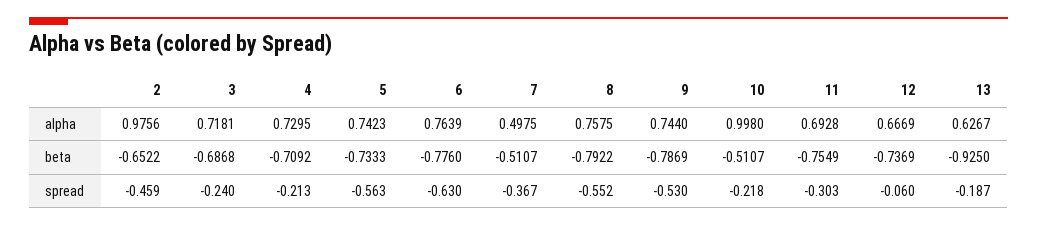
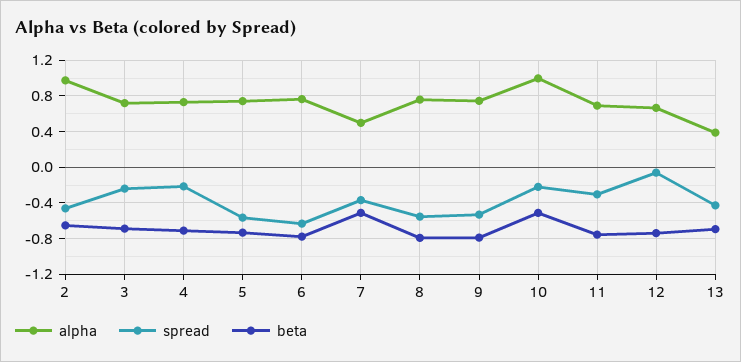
  {
    "alpha": {
      "2": 0.9756,
      "3": 0.7181,
      "4": 0.7295,
      "5": 0.7423,
      "6": 0.7639,
      "7": 0.4975,
      "8": 0.7575,
      "9": 0.744,
      "10": 0.998,
      "11": 0.6928,
      "12": 0.6669,
-     "13": 0.6267
+     "13": 0.4
    },
    "beta": {
      "2": -0.6522,
      "3": -0.6868,
      "4": -0.7092,
      "5": -0.7333,
      "6": -0.776,
      "7": -0.5107,
      "8": -0.7922,
      "9": -0.7869,
      "10": -0.5107,
      "11": -0.7549,
      "12": -0.7369,
-     "13": -0.925
+     "13": -0.7
    },
    "spread": {
      "2": -0.459,
      "3": -0.24,
      "4": -0.213,
      "5": -0.563,
      "6": -0.63,
      "7": -0.367,
      "8": -0.552,
      "9": -0.53,
      "10": -0.218,
      "11": -0.303,
      "12": -0.06,
-     "13": -0.187
+     "13": -0.4
    }
  }

